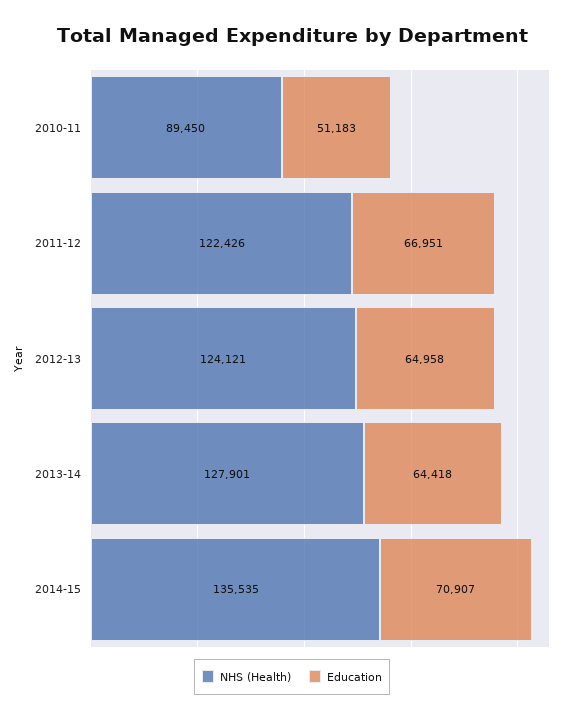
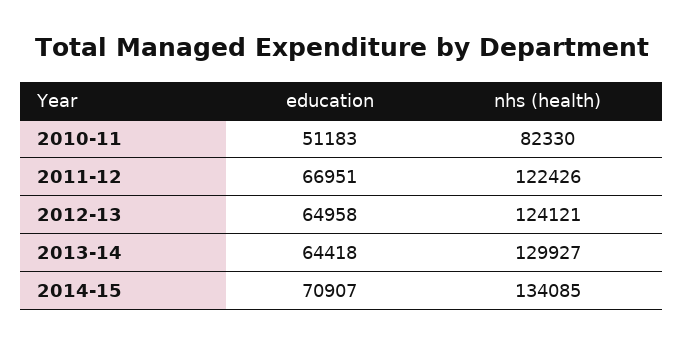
  {
    "NHS (Health)": {
-     "2010-11": 89450,
+     "2010-11": 82330,
      "2011-12": 122426,
      "2012-13": 124121,
-     "2013-14": 127901,
+     "2013-14": 129927,
-     "2014-15": 135535
+     "2014-15": 134085
    },
    "Education": {
      "2010-11": 51183,
      "2011-12": 66951,
      "2012-13": 64958,
      "2013-14": 64418,
      "2014-15": 70907
    }
  }

